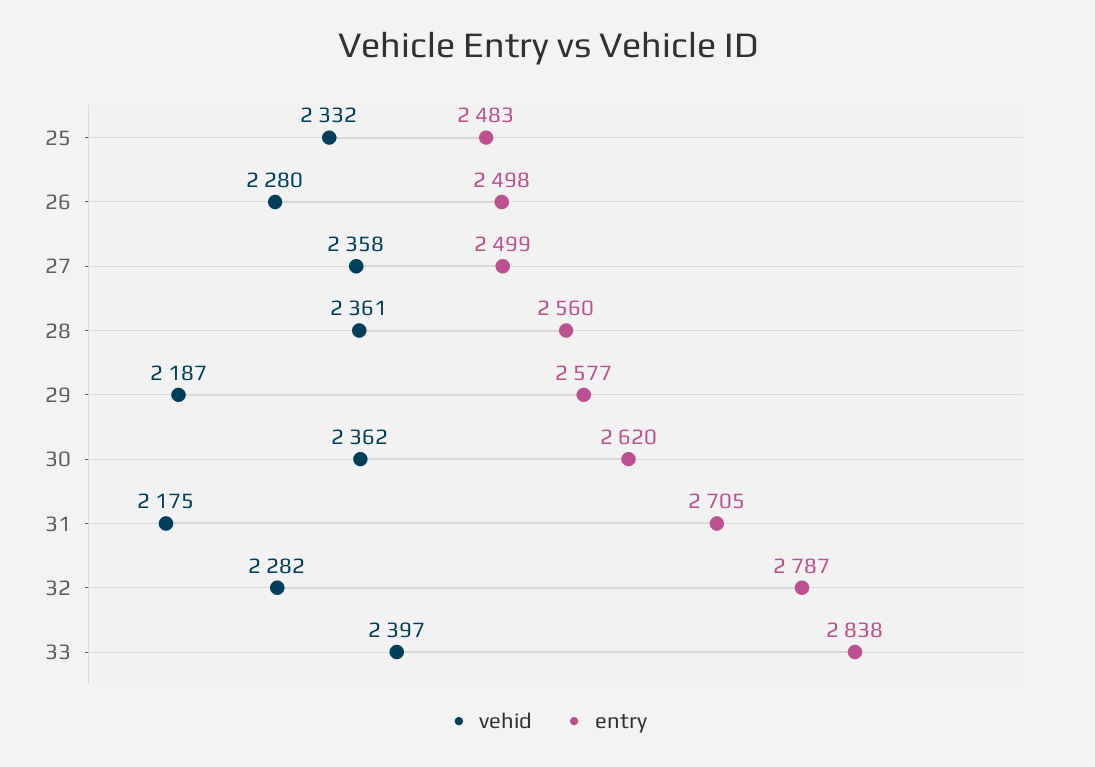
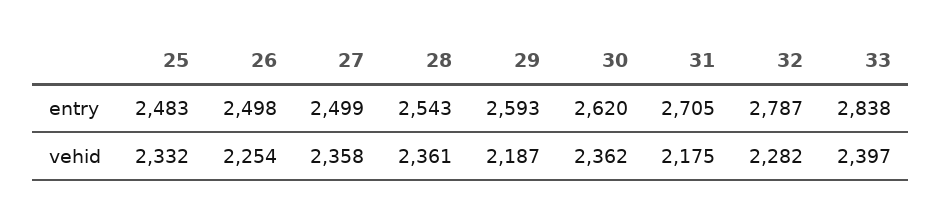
  {
    "vehid": {
      "25": 2332,
-     "26": 2280,
+     "26": 2254,
      "27": 2358,
      "28": 2361,
      "29": 2187,
      "30": 2362,
      "31": 2175,
      "32": 2282,
      "33": 2397
    },
    "entry": {
      "25": 2483,
      "26": 2498,
      "27": 2499,
-     "28": 2560,
+     "28": 2543,
-     "29": 2577,
+     "29": 2593,
      "30": 2620,
      "31": 2705,
      "32": 2787,
      "33": 2838
    }
  }

